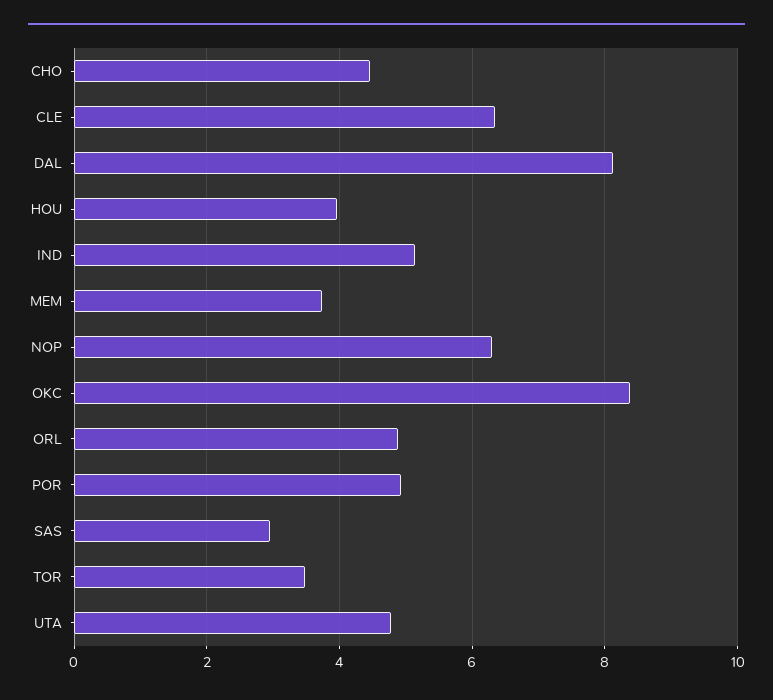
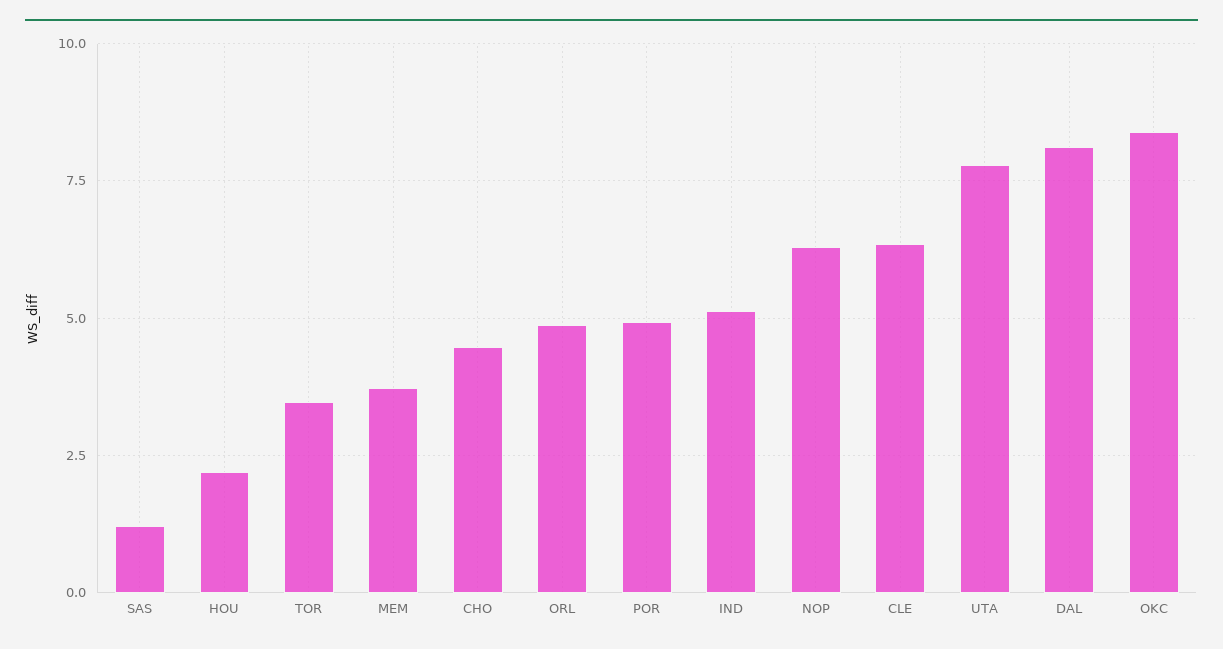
  {
    "CHO": 4.4,
    "CLE": 6.4,
    "DAL": 8.2,
-   "HOU": 4,
+   "HOU": 2.25,
    "IND": 5.2,
    "MEM": 3.8,
    "NOP": 6.4,
    "OKC": 8.4,
    "ORL": 4.8,
    "POR": 5,
-   "SAS": 3,
+   "SAS": 1.25,
    "TOR": 3.4,
-   "UTA": 4.8
+   "UTA": 7.75
  }

